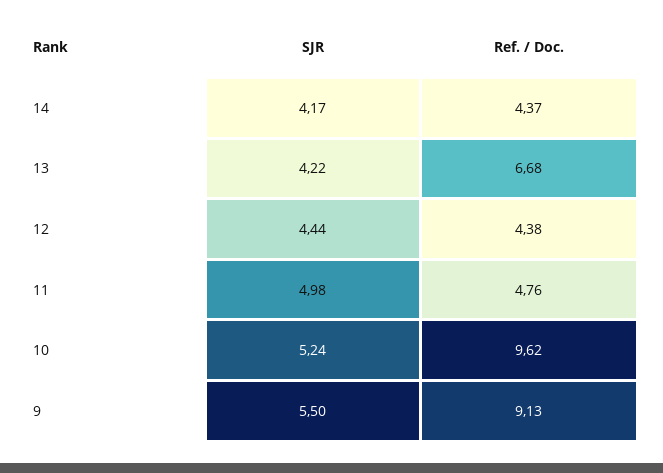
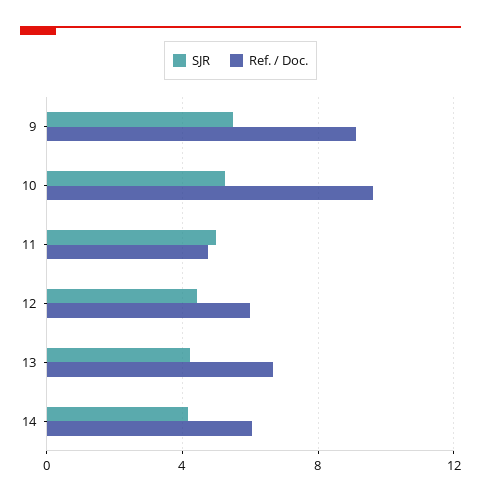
  {
    "SJR": {
      "14": 4.17,
      "13": 4.22,
      "12": 4.44,
      "11": 4.98,
      "10": 5.24,
      "9": 5.5
    },
    "Ref. / Doc.": {
-     "14": 4.37,
+     "14": 6,
      "13": 6.68,
-     "12": 4.38,
+     "12": 6,
      "11": 4.76,
      "10": 9.62,
      "9": 9.13
    }
  }

